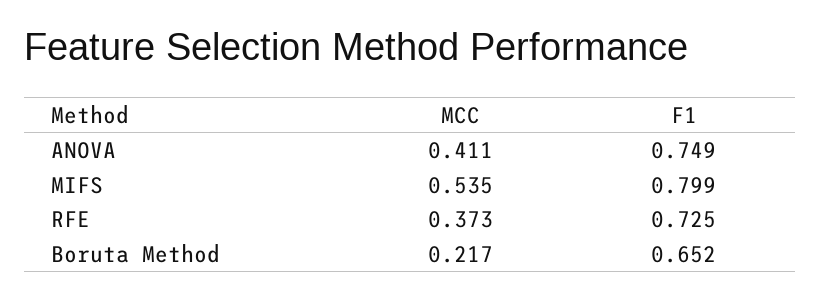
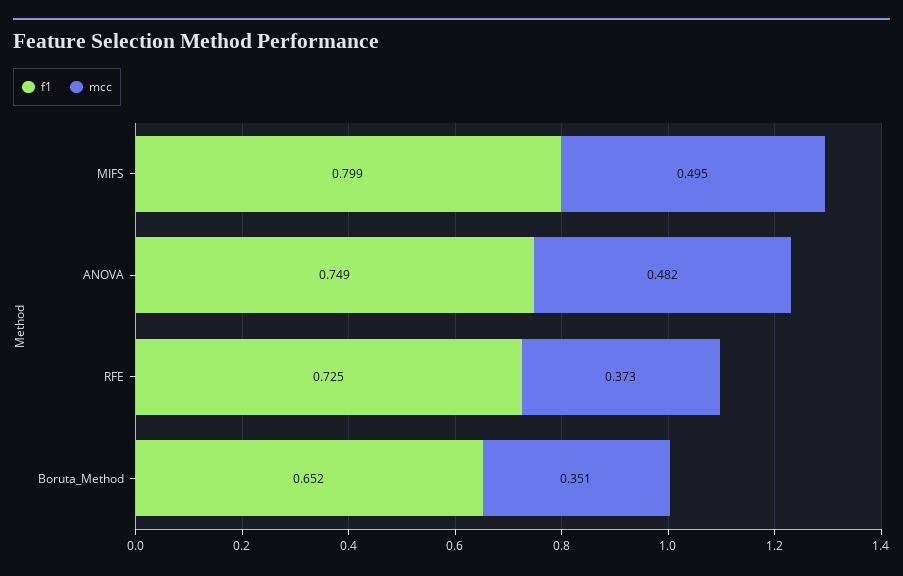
  {
    "MCC": {
-     "ANOVA": 0.411,
+     "ANOVA": 0.482,
-     "MIFS": 0.535,
+     "MIFS": 0.495,
      "RFE": 0.373,
-     "Boruta Method": 0.217
+     "Boruta Method": 0.351
    },
    "F1": {
      "ANOVA": 0.749,
      "MIFS": 0.799,
      "RFE": 0.725,
      "Boruta Method": 0.652
    }
  }

